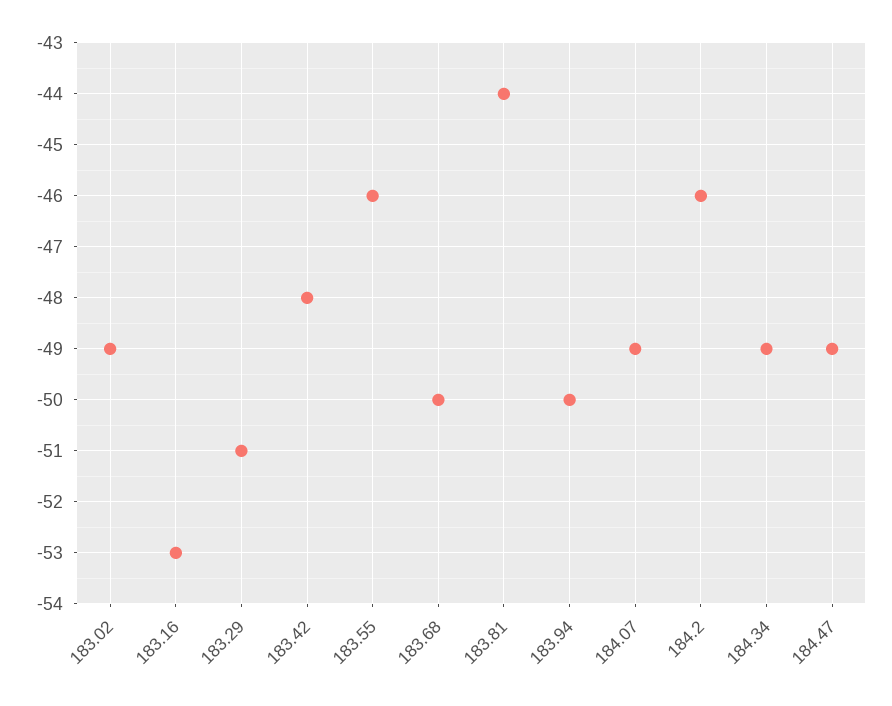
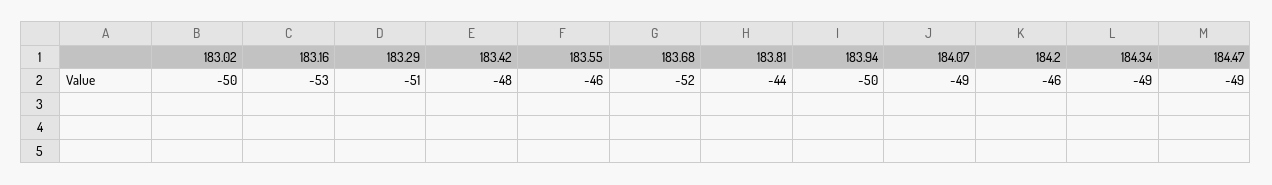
  {
-   "183.02": -49,
+   "183.02": -50,
    "183.16": -53,
    "183.29": -51,
    "183.42": -48,
    "183.55": -46,
-   "183.68": -50,
+   "183.68": -52,
    "183.81": -44,
    "183.94": -50,
    "184.07": -49,
    "184.2": -46,
    "184.34": -49,
    "184.47": -49
  }

